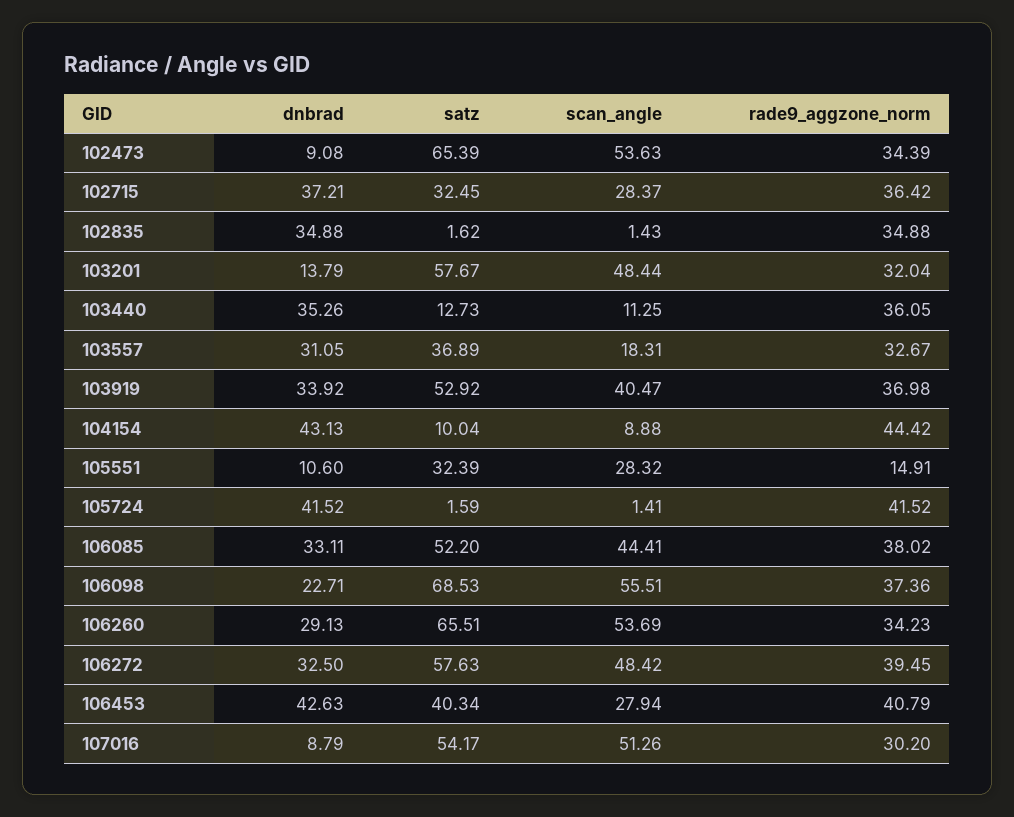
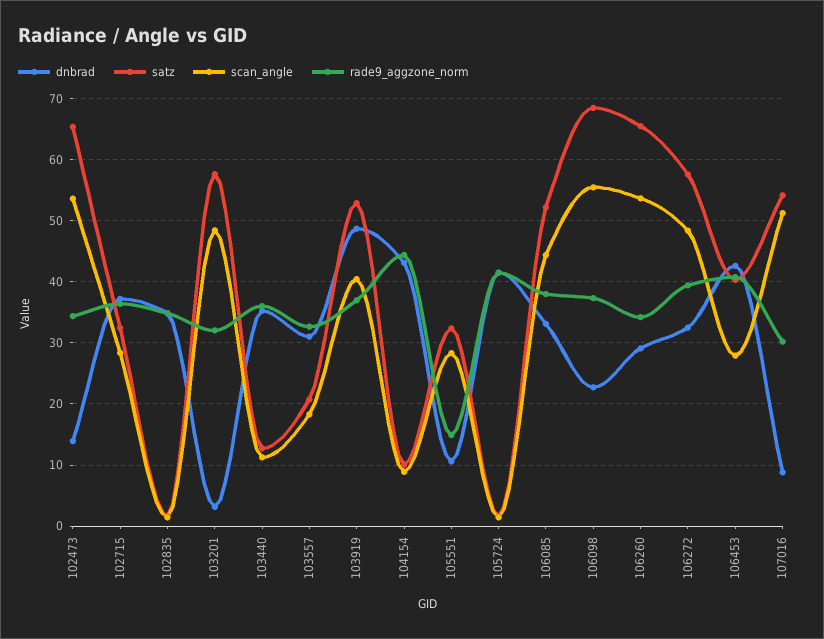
  {
    "dnbrad": {
-     "102473": 9.08,
+     "102473": 14,
      "102715": 37.21,
      "102835": 34.88,
-     "103201": 13.79,
+     "103201": 3,
      "103440": 35.26,
      "103557": 31.05,
-     "103919": 33.92,
+     "103919": 49,
      "104154": 43.13,
      "105551": 10.6,
      "105724": 41.52,
      "106085": 33.11,
      "106098": 22.71,
      "106260": 29.13,
      "106272": 32.5,
      "106453": 42.63,
      "107016": 8.79
    },
    "satz": {
      "102473": 65.39,
      "102715": 32.45,
      "102835": 1.62,
      "103201": 57.67,
      "103440": 12.73,
-     "103557": 36.89,
+     "103557": 21,
      "103919": 52.92,
      "104154": 10.04,
      "105551": 32.39,
      "105724": 1.59,
      "106085": 52.2,
      "106098": 68.53,
      "106260": 65.51,
      "106272": 57.63,
      "106453": 40.34,
      "107016": 54.17
    },
    "scan_angle": {
      "102473": 53.63,
      "102715": 28.37,
      "102835": 1.43,
      "103201": 48.44,
      "103440": 11.25,
      "103557": 18.31,
      "103919": 40.47,
      "104154": 8.88,
      "105551": 28.32,
      "105724": 1.41,
      "106085": 44.41,
      "106098": 55.51,
      "106260": 53.69,
      "106272": 48.42,
      "106453": 27.94,
      "107016": 51.26
    },
    "rade9_aggzone_norm": {
      "102473": 34.39,
      "102715": 36.42,
      "102835": 34.88,
      "103201": 32.04,
      "103440": 36.05,
      "103557": 32.67,
      "103919": 36.98,
      "104154": 44.42,
      "105551": 14.91,
      "105724": 41.52,
      "106085": 38.02,
      "106098": 37.36,
      "106260": 34.23,
      "106272": 39.45,
      "106453": 40.79,
      "107016": 30.2
    }
  }

